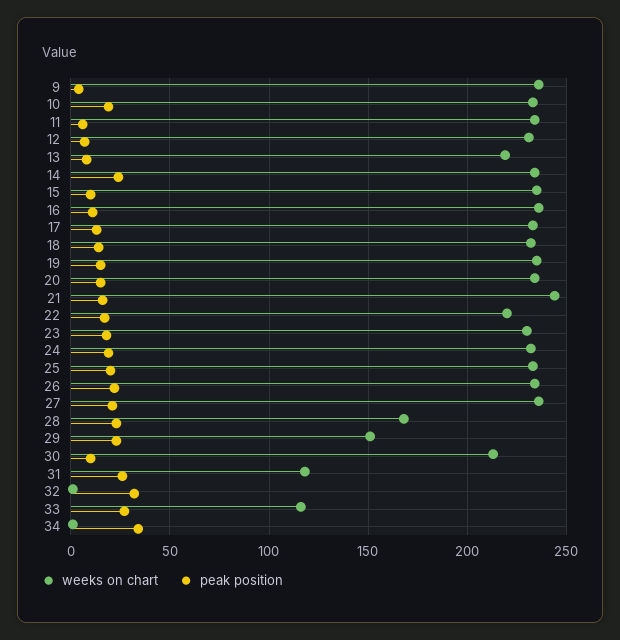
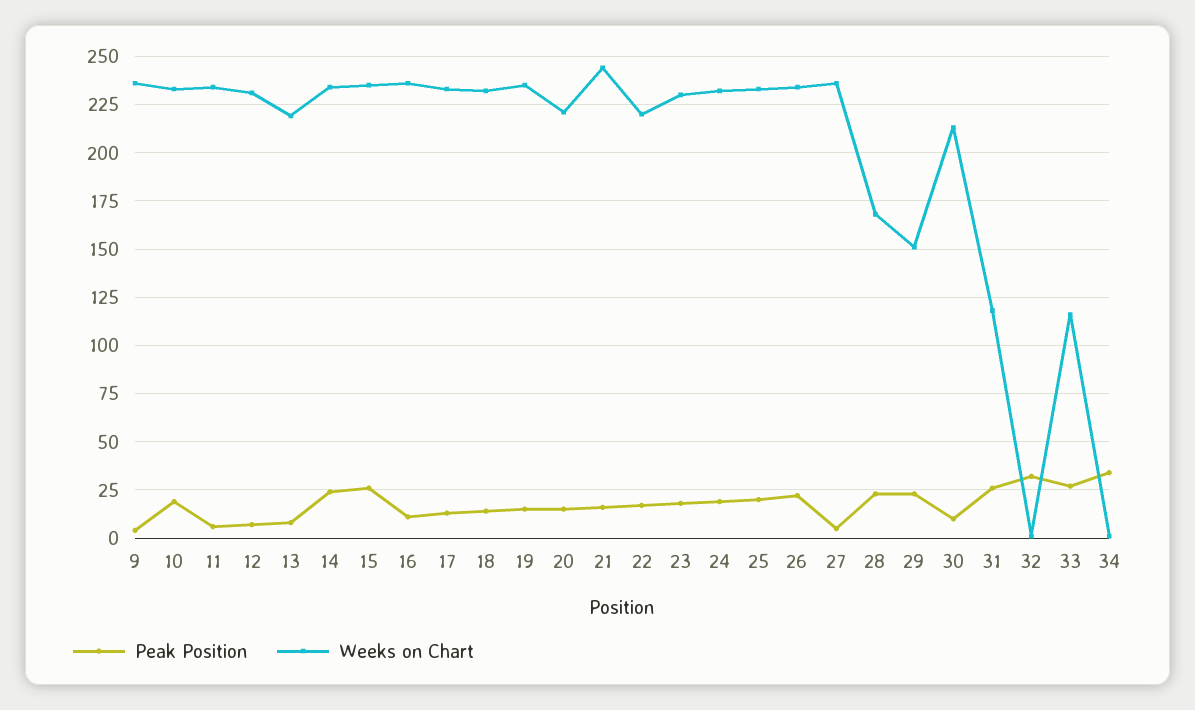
  {
    "weeks on chart": {
      "9": 235,
      "10": 235,
      "11": 235,
      "12": 230,
      "13": 220,
      "14": 235,
      "15": 235,
      "16": 235,
      "17": 235,
      "18": 230,
      "19": 235,
-     "20": 235,
+     "20": 220,
      "21": 245,
      "22": 220,
      "23": 230,
      "24": 230,
      "25": 235,
      "26": 235,
      "27": 235,
      "28": 170,
      "29": 150,
      "30": 215,
      "31": 120,
      "32": 0,
      "33": 115,
      "34": 0
    },
    "peak position": {
      "9": 5,
      "10": 20,
      "11": 5,
      "12": 5,
      "13": 10,
      "14": 25,
-     "15": 10,
+     "15": 25,
      "16": 10,
      "17": 15,
      "18": 15,
      "19": 15,
      "20": 15,
      "21": 15,
      "22": 15,
      "23": 20,
      "24": 20,
      "25": 20,
      "26": 20,
-     "27": 20,
+     "27": 5,
      "28": 25,
      "29": 25,
      "30": 10,
      "31": 25,
      "32": 30,
      "33": 25,
      "34": 35
    }
  }

